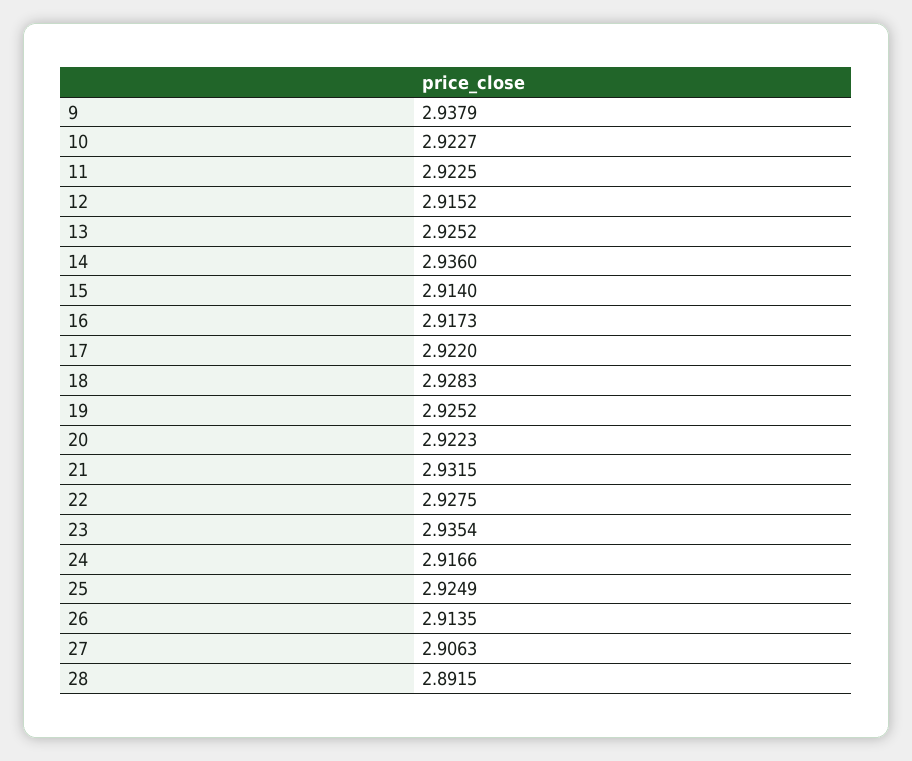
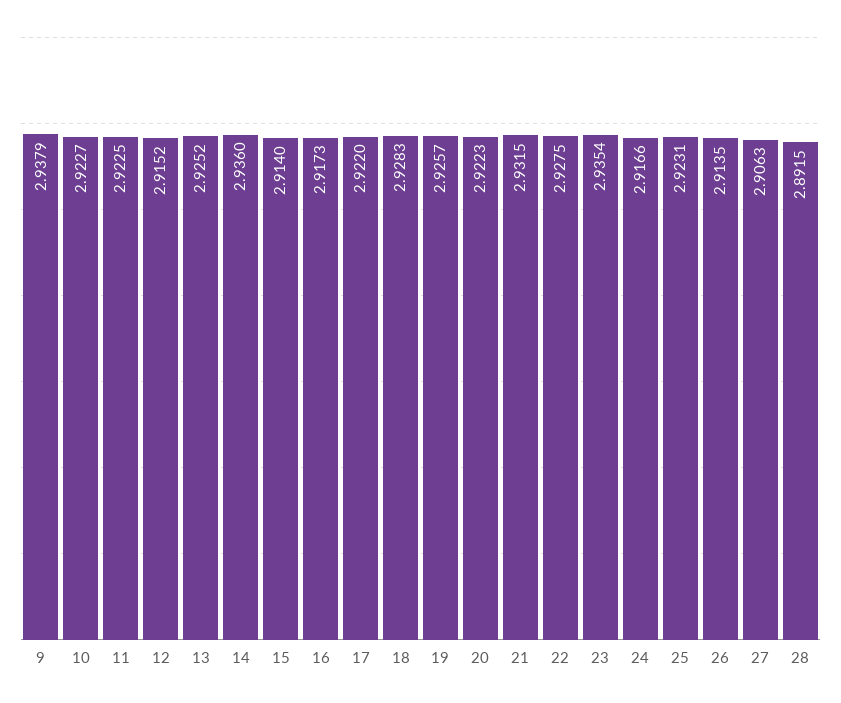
  {
    "9": 2.9379,
    "10": 2.9227,
    "11": 2.9225,
    "12": 2.9152,
    "13": 2.9252,
    "14": 2.936,
    "15": 2.914,
    "16": 2.9173,
    "17": 2.922,
    "18": 2.9283,
-   "19": 2.9252,
+   "19": 2.9257,
    "20": 2.9223,
    "21": 2.9315,
    "22": 2.9275,
    "23": 2.9354,
    "24": 2.9166,
-   "25": 2.9249,
+   "25": 2.9231,
    "26": 2.9135,
    "27": 2.9063,
    "28": 2.8915
  }

